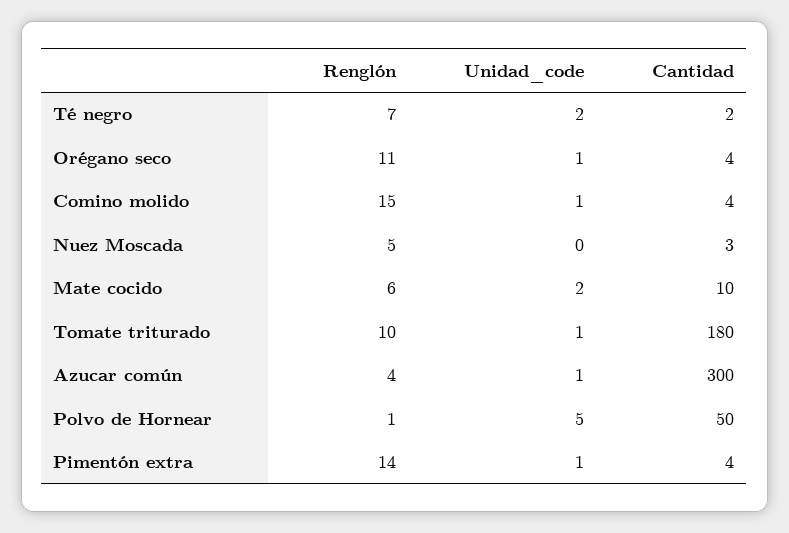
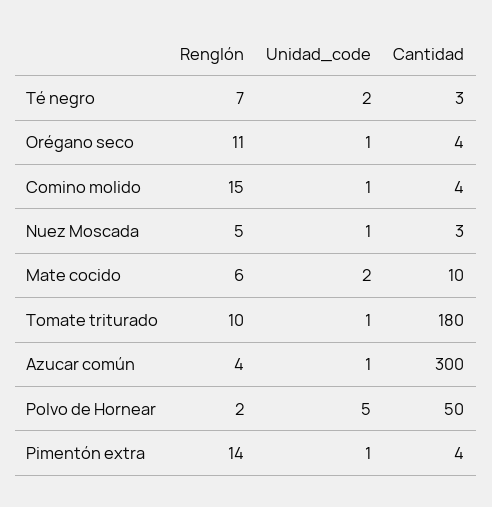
  {
    "Renglón": {
      "Té negro": 7,
      "Orégano seco": 11,
      "Comino molido": 15,
      "Nuez Moscada": 5,
      "Mate cocido": 6,
      "Tomate triturado": 10,
      "Azucar común": 4,
-     "Polvo de Hornear": 1,
+     "Polvo de Hornear": 2,
      "Pimentón extra": 14
    },
    "Unidad_code": {
      "Té negro": 2,
      "Orégano seco": 1,
      "Comino molido": 1,
-     "Nuez Moscada": 0,
+     "Nuez Moscada": 1,
      "Mate cocido": 2,
      "Tomate triturado": 1,
      "Azucar común": 1,
      "Polvo de Hornear": 5,
      "Pimentón extra": 1
    },
    "Cantidad": {
-     "Té negro": 2,
+     "Té negro": 3,
      "Orégano seco": 4,
      "Comino molido": 4,
      "Nuez Moscada": 3,
      "Mate cocido": 10,
      "Tomate triturado": 180,
      "Azucar común": 300,
      "Polvo de Hornear": 50,
      "Pimentón extra": 4
    }
  }

